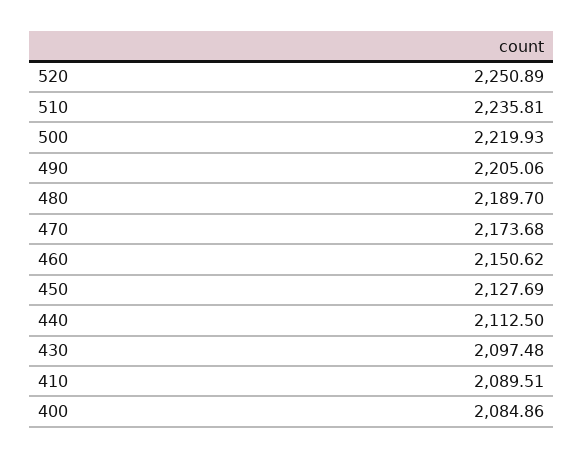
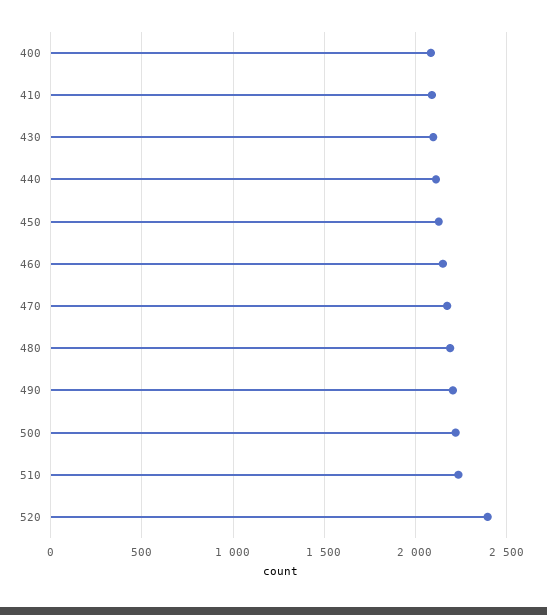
  {
-   "520": 2250.89,
+   "520": 2400,
    "510": 2235.81,
    "500": 2219.93,
    "490": 2205.06,
    "480": 2189.7,
    "470": 2173.68,
    "460": 2150.62,
    "450": 2127.69,
    "440": 2112.5,
    "430": 2097.48,
    "410": 2089.51,
    "400": 2084.86
  }

